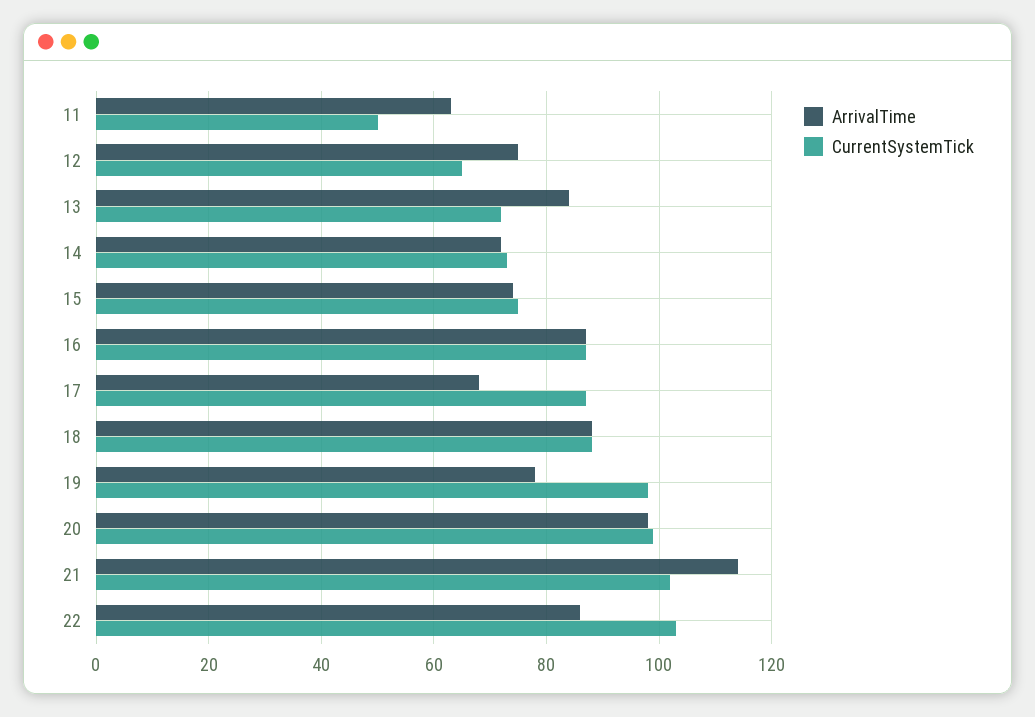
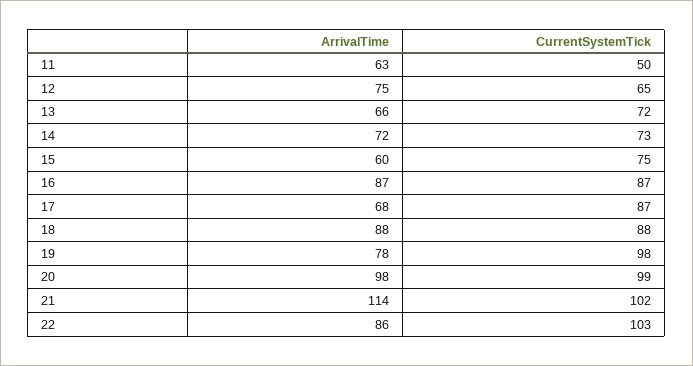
  {
    "ArrivalTime": {
      "11": 63,
      "12": 75,
-     "13": 85,
+     "13": 66,
      "14": 72,
-     "15": 75,
+     "15": 60,
      "16": 87,
      "17": 68,
      "18": 88,
      "19": 78,
      "20": 98,
      "21": 114,
      "22": 86
    },
    "CurrentSystemTick": {
      "11": 50,
      "12": 65,
      "13": 72,
      "14": 73,
      "15": 75,
      "16": 87,
      "17": 87,
      "18": 88,
      "19": 98,
      "20": 99,
      "21": 102,
      "22": 103
    }
  }

